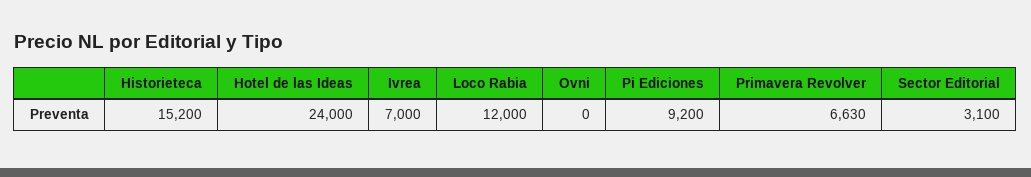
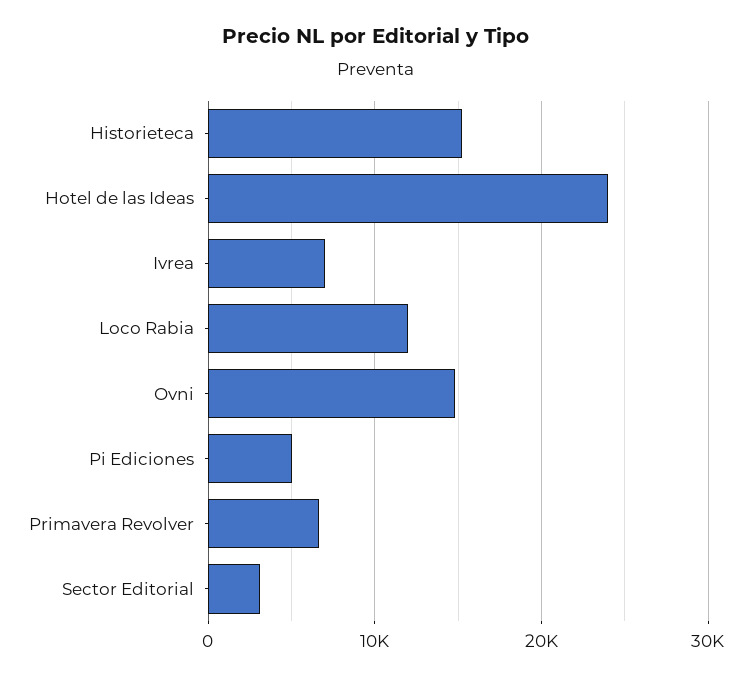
  {
    "Historieteca": 15200,
    "Hotel de las Ideas": 24000,
    "Ivrea": 7000,
    "Loco Rabia": 12000,
-   "Ovni": 0,
+   "Ovni": 15000,
-   "Pi Ediciones": 9200,
+   "Pi Ediciones": 5000,
    "Primavera Revolver": 6630,
    "Sector Editorial": 3100
  }

